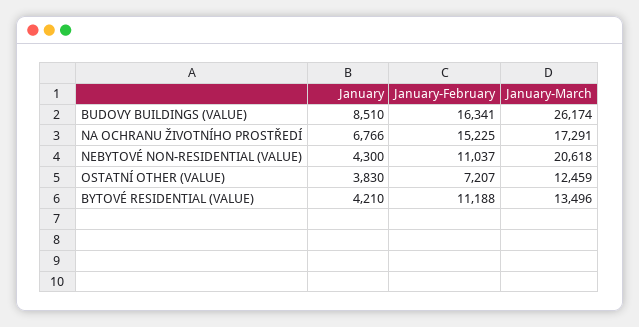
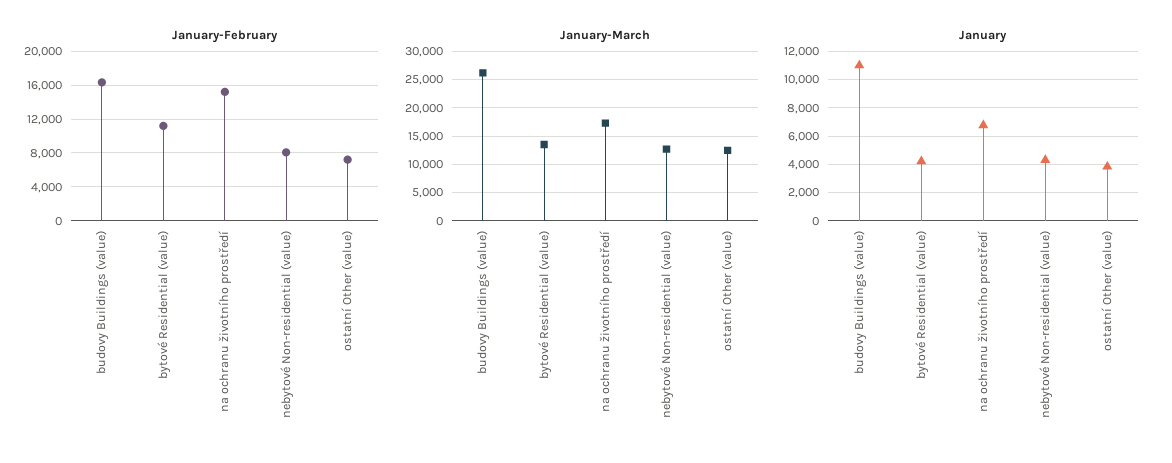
  {
    "January": {
-     "BUDOVY BUILDINGS (VALUE)": 8510,
+     "BUDOVY BUILDINGS (VALUE)": 11000,
      "NA OCHRANU ŽIVOTNÍHO PROSTŘEDÍ": 6766,
      "NEBYTOVÉ NON-RESIDENTIAL (VALUE)": 4300,
      "OSTATNÍ OTHER (VALUE)": 3830,
      "BYTOVÉ RESIDENTIAL (VALUE)": 4210
    },
    "January-February": {
      "BUDOVY BUILDINGS (VALUE)": 16341,
      "NA OCHRANU ŽIVOTNÍHO PROSTŘEDÍ": 15225,
-     "NEBYTOVÉ NON-RESIDENTIAL (VALUE)": 11037,
+     "NEBYTOVÉ NON-RESIDENTIAL (VALUE)": 8000,
      "OSTATNÍ OTHER (VALUE)": 7207,
      "BYTOVÉ RESIDENTIAL (VALUE)": 11188
    },
    "January-March": {
      "BUDOVY BUILDINGS (VALUE)": 26174,
      "NA OCHRANU ŽIVOTNÍHO PROSTŘEDÍ": 17291,
-     "NEBYTOVÉ NON-RESIDENTIAL (VALUE)": 20618,
+     "NEBYTOVÉ NON-RESIDENTIAL (VALUE)": 12500,
      "OSTATNÍ OTHER (VALUE)": 12459,
      "BYTOVÉ RESIDENTIAL (VALUE)": 13496
    }
  }

